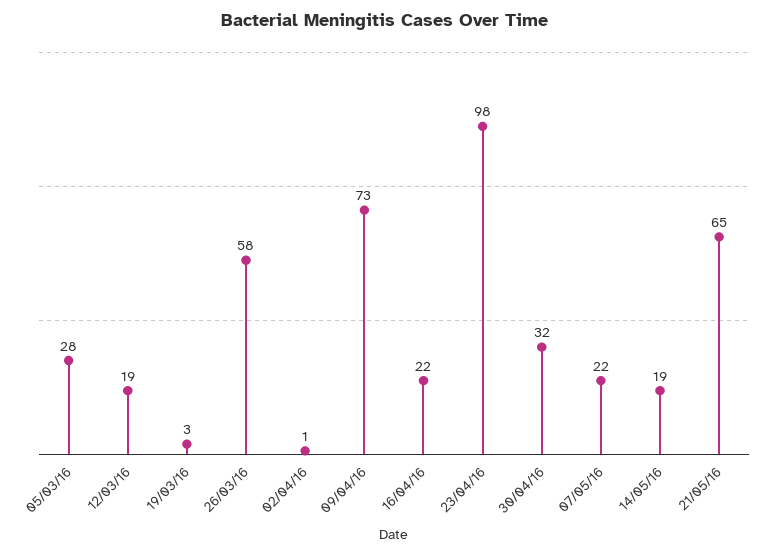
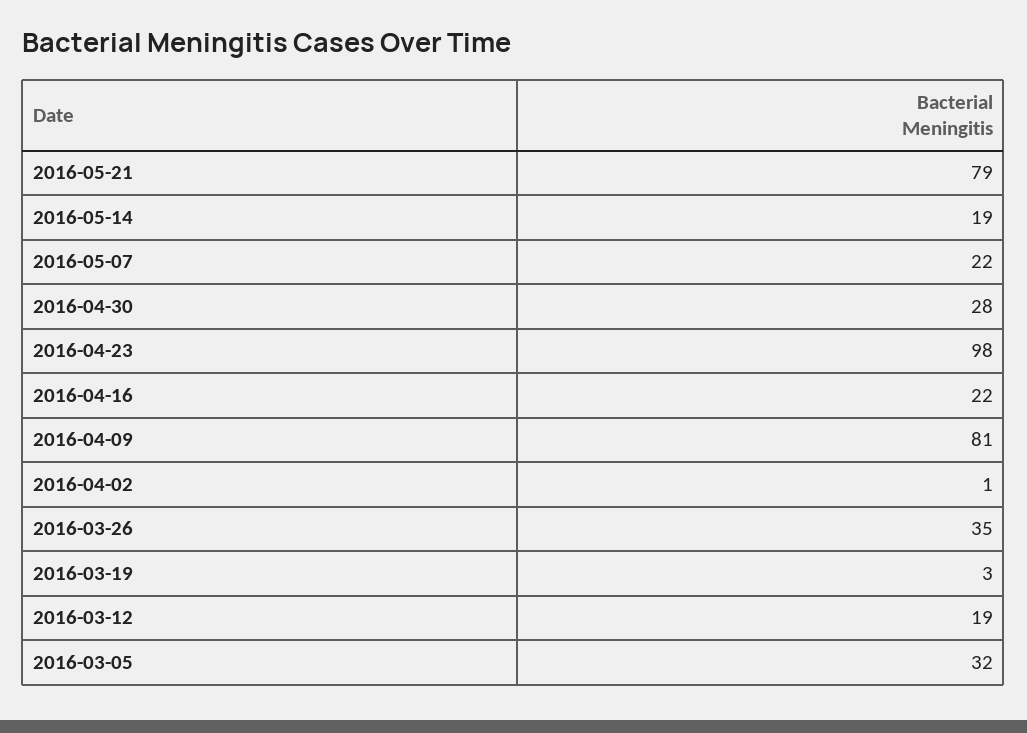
  {
-   "05/03/16": 28,
+   "05/03/16": 32,
    "12/03/16": 19,
    "19/03/16": 3,
-   "26/03/16": 58,
+   "26/03/16": 35,
    "02/04/16": 1,
-   "09/04/16": 73,
+   "09/04/16": 81,
    "16/04/16": 22,
    "23/04/16": 98,
-   "30/04/16": 32,
+   "30/04/16": 28,
    "07/05/16": 22,
    "14/05/16": 19,
-   "21/05/16": 65
+   "21/05/16": 79
  }

